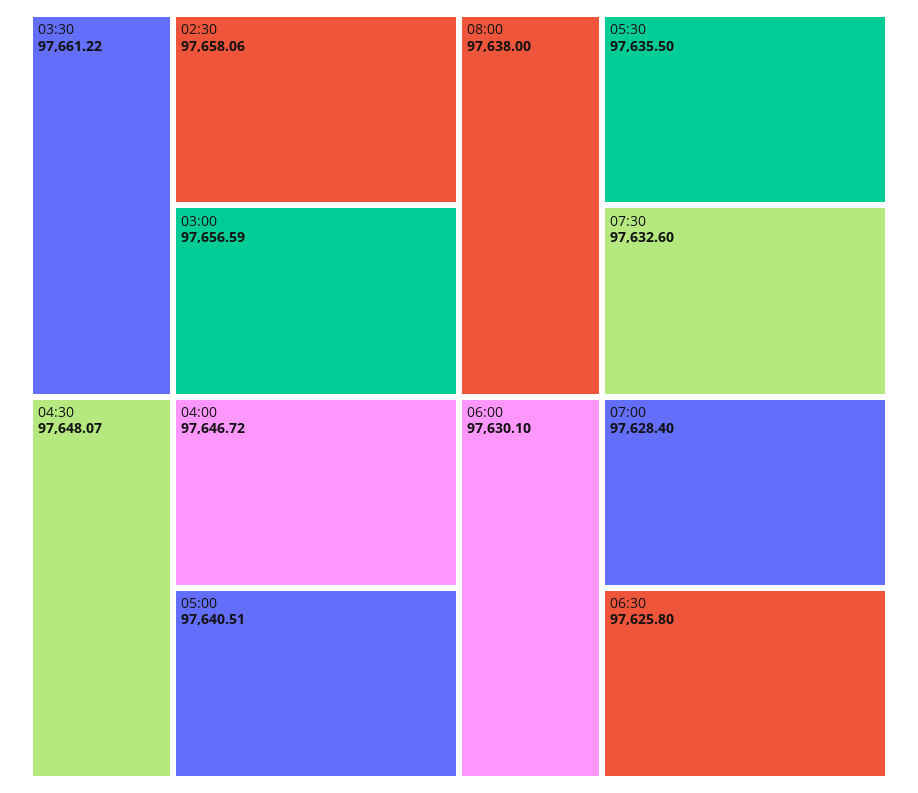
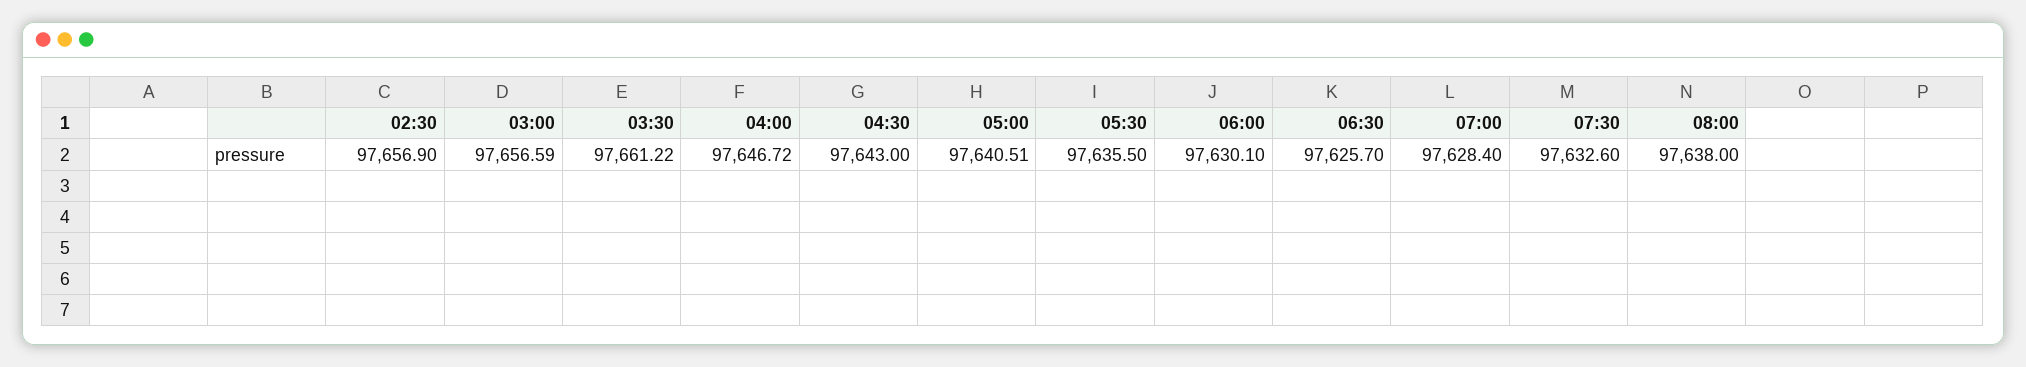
  {
    "03:30": 97661.22,
-   "02:30": 97658.06,
+   "02:30": 97656.9,
    "03:00": 97656.59,
-   "04:30": 97648.07,
+   "04:30": 97643,
    "04:00": 97646.72,
    "05:00": 97640.51,
    "08:00": 97638,
    "05:30": 97635.5,
    "07:30": 97632.6,
    "06:00": 97630.1,
    "07:00": 97628.4,
-   "06:30": 97625.8
+   "06:30": 97625.7
  }

